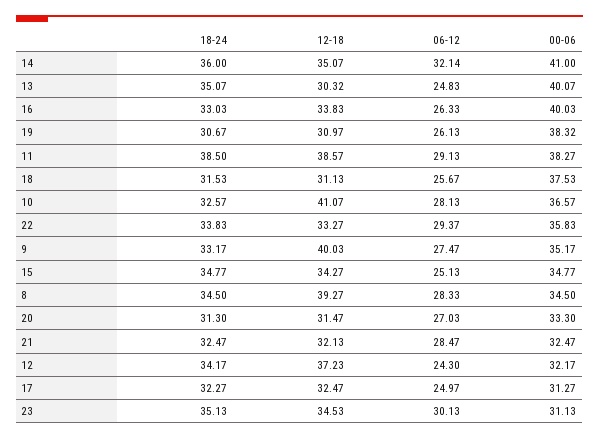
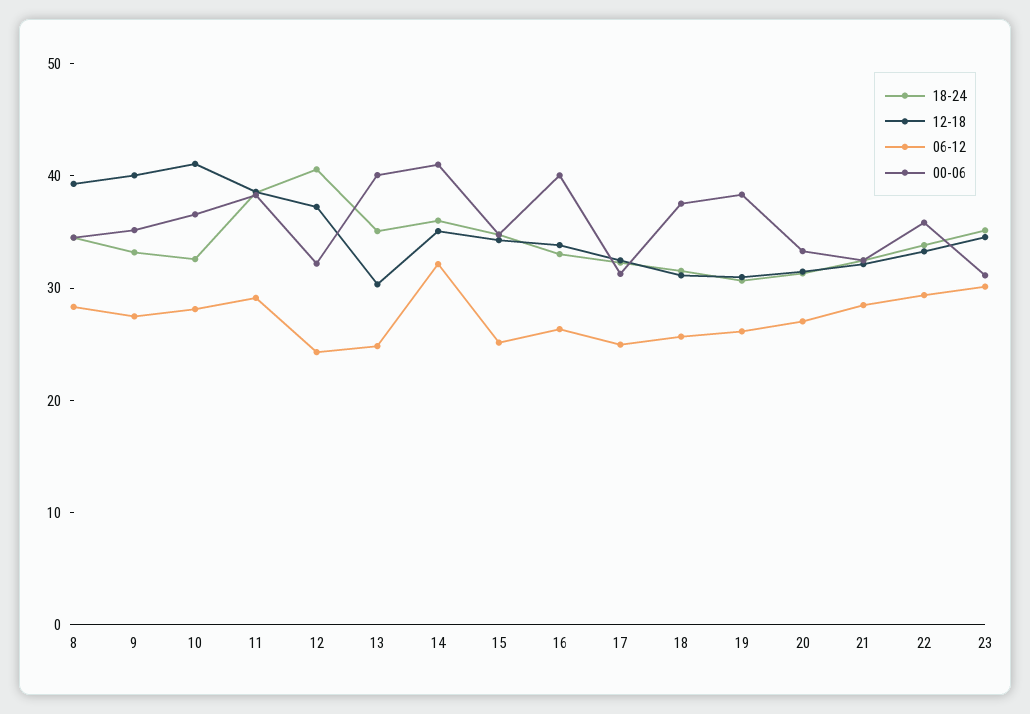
  {
    "18-24": {
      "14": 36,
      "13": 35.07,
      "16": 33.03,
      "19": 30.67,
      "11": 38.5,
      "18": 31.53,
      "10": 32.57,
      "22": 33.83,
      "9": 33.17,
      "15": 34.77,
      "8": 34.5,
      "20": 31.3,
      "21": 32.47,
-     "12": 34.17,
+     "12": 40,
      "17": 32.27,
      "23": 35.13
    },
    "12-18": {
      "14": 35.07,
      "13": 30.32,
      "16": 33.83,
      "19": 30.97,
      "11": 38.57,
      "18": 31.13,
      "10": 41.07,
      "22": 33.27,
      "9": 40.03,
      "15": 34.27,
      "8": 39.27,
      "20": 31.47,
      "21": 32.13,
      "12": 37.23,
      "17": 32.47,
      "23": 34.53
    },
    "06-12": {
      "14": 32.14,
      "13": 24.83,
      "16": 26.33,
      "19": 26.13,
      "11": 29.13,
      "18": 25.67,
      "10": 28.13,
      "22": 29.37,
      "9": 27.47,
      "15": 25.13,
      "8": 28.33,
      "20": 27.03,
      "21": 28.47,
      "12": 24.3,
      "17": 24.97,
      "23": 30.13
    },
    "00-06": {
      "14": 41,
      "13": 40.07,
      "16": 40.03,
      "19": 38.32,
      "11": 38.27,
      "18": 37.53,
      "10": 36.57,
      "22": 35.83,
      "9": 35.17,
      "15": 34.77,
      "8": 34.5,
      "20": 33.3,
      "21": 32.47,
      "12": 32.17,
      "17": 31.27,
      "23": 31.13
    }
  }

